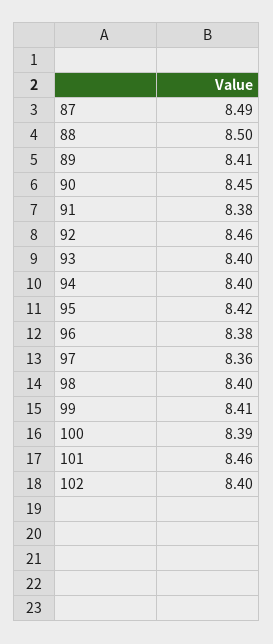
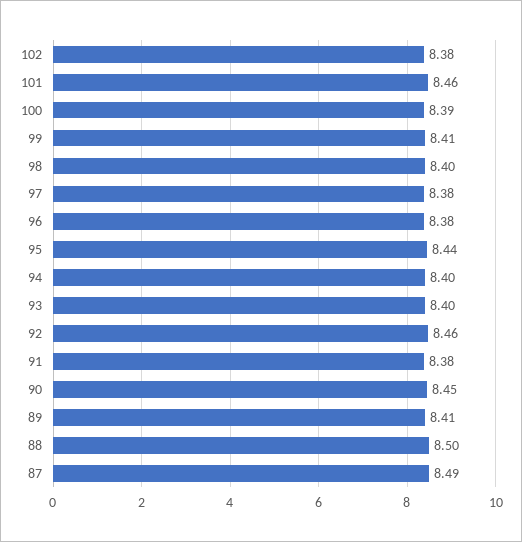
  {
    "87": 8.49,
    "88": 8.5,
    "89": 8.41,
    "90": 8.45,
    "91": 8.38,
    "92": 8.46,
    "93": 8.4,
    "94": 8.4,
-   "95": 8.42,
+   "95": 8.44,
    "96": 8.38,
-   "97": 8.36,
+   "97": 8.38,
    "98": 8.4,
    "99": 8.41,
    "100": 8.39,
    "101": 8.46,
-   "102": 8.4
+   "102": 8.38
  }

